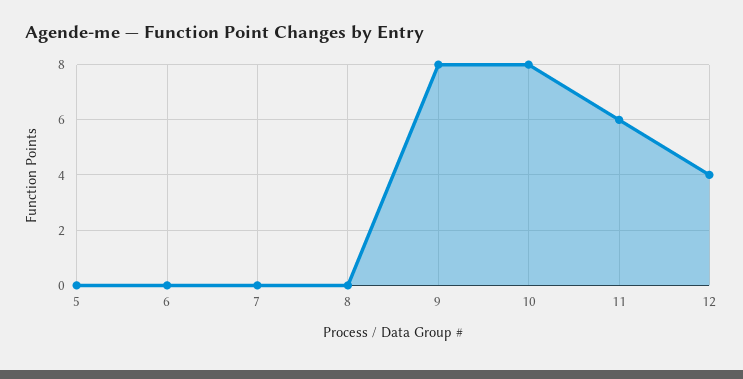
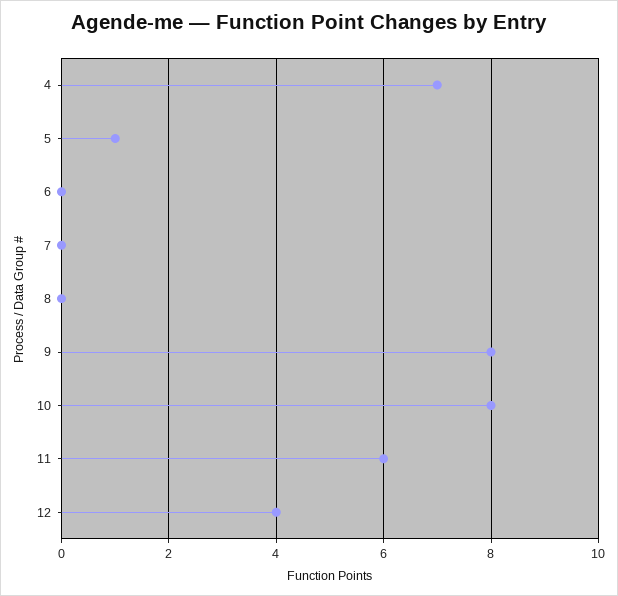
  {
-   "5": 0,
+   "5": 1,
    "6": 0,
    "7": 0,
    "8": 0,
    "9": 8,
    "10": 8,
    "11": 6,
-   "12": 4
+   "12": 4,
+   "4": 7
  }

